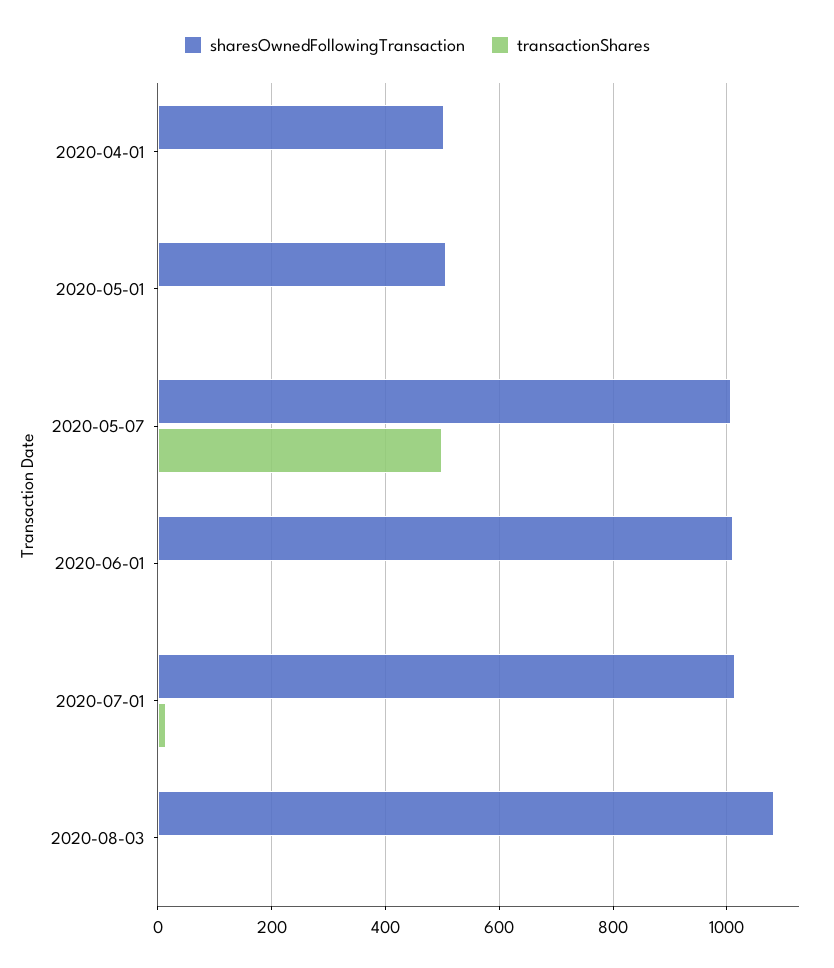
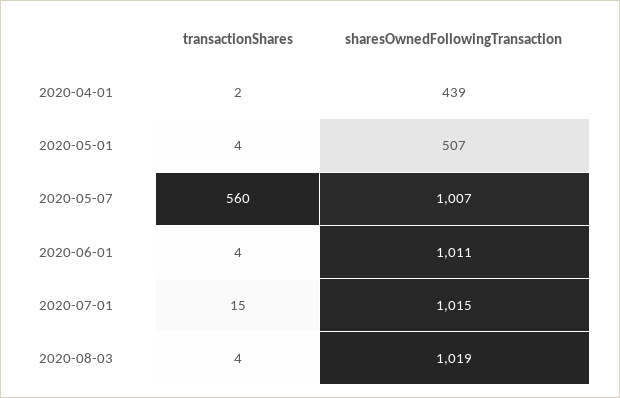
  {
    "sharesOwnedFollowingTransaction": {
-     "2020-04-01": 500,
+     "2020-04-01": 439,
      "2020-05-01": 507,
      "2020-05-07": 1007,
      "2020-06-01": 1011,
      "2020-07-01": 1015,
-     "2020-08-03": 1080
+     "2020-08-03": 1019
    },
    "transactionShares": {
      "2020-04-01": 2,
      "2020-05-01": 4,
-     "2020-05-07": 500,
+     "2020-05-07": 560,
      "2020-06-01": 4,
      "2020-07-01": 15,
      "2020-08-03": 4
    }
  }

